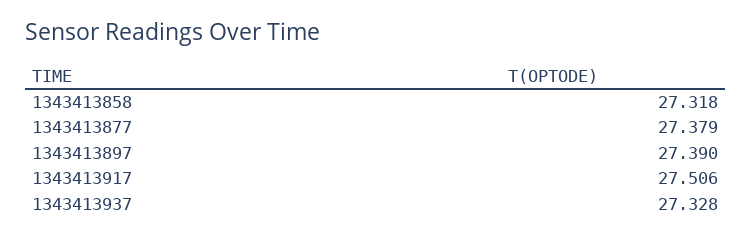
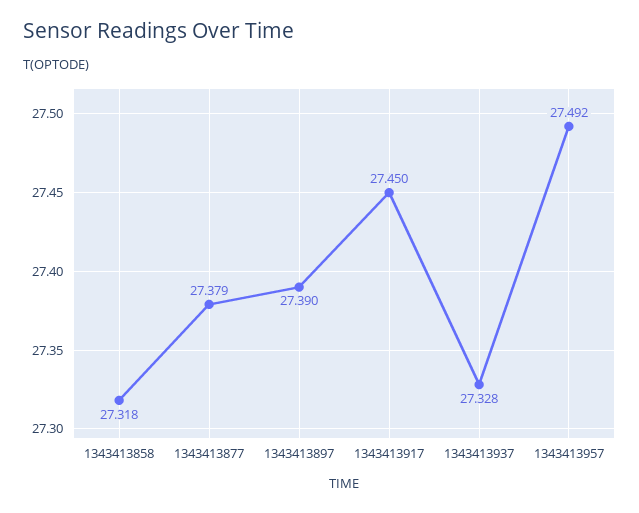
  {
    "1343413858": 27.318,
    "1343413877": 27.379,
    "1343413897": 27.39,
-   "1343413917": 27.506,
+   "1343413917": 27.45,
-   "1343413937": 27.328
+   "1343413937": 27.328,
+   "1343413957": 27.492
  }

